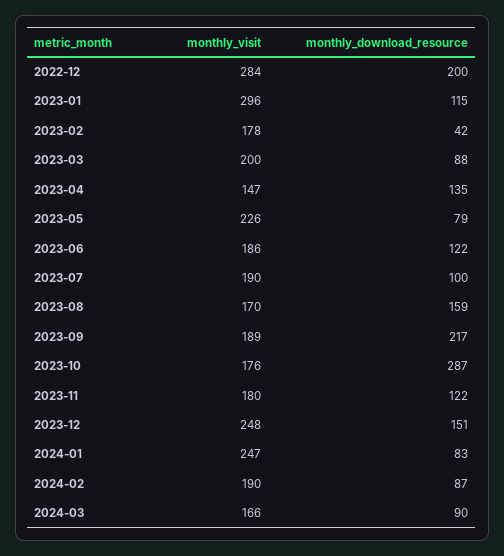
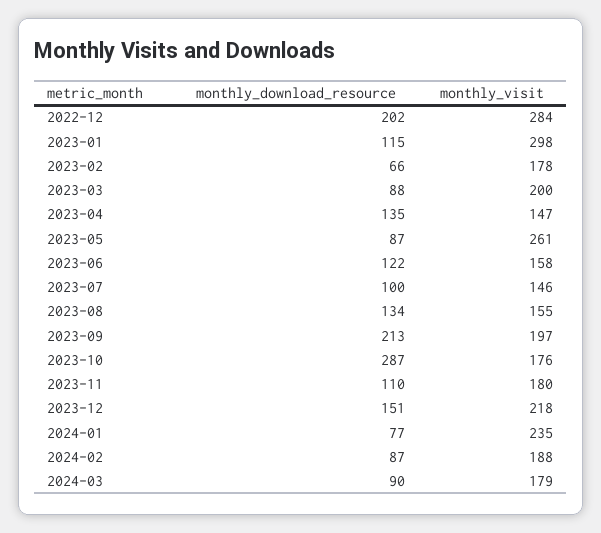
  {
    "monthly_visit": {
      "2022-12": 284,
-     "2023-01": 296,
+     "2023-01": 298,
      "2023-02": 178,
      "2023-03": 200,
      "2023-04": 147,
-     "2023-05": 226,
+     "2023-05": 261,
-     "2023-06": 186,
+     "2023-06": 158,
-     "2023-07": 190,
+     "2023-07": 146,
-     "2023-08": 170,
+     "2023-08": 155,
-     "2023-09": 189,
+     "2023-09": 197,
      "2023-10": 176,
      "2023-11": 180,
-     "2023-12": 248,
+     "2023-12": 218,
-     "2024-01": 247,
+     "2024-01": 235,
-     "2024-02": 190,
+     "2024-02": 188,
-     "2024-03": 166
+     "2024-03": 179
    },
    "monthly_download_resource": {
-     "2022-12": 200,
+     "2022-12": 202,
      "2023-01": 115,
-     "2023-02": 42,
+     "2023-02": 66,
      "2023-03": 88,
      "2023-04": 135,
-     "2023-05": 79,
+     "2023-05": 87,
      "2023-06": 122,
      "2023-07": 100,
-     "2023-08": 159,
+     "2023-08": 134,
-     "2023-09": 217,
+     "2023-09": 213,
      "2023-10": 287,
-     "2023-11": 122,
+     "2023-11": 110,
      "2023-12": 151,
-     "2024-01": 83,
+     "2024-01": 77,
      "2024-02": 87,
      "2024-03": 90
    }
  }

